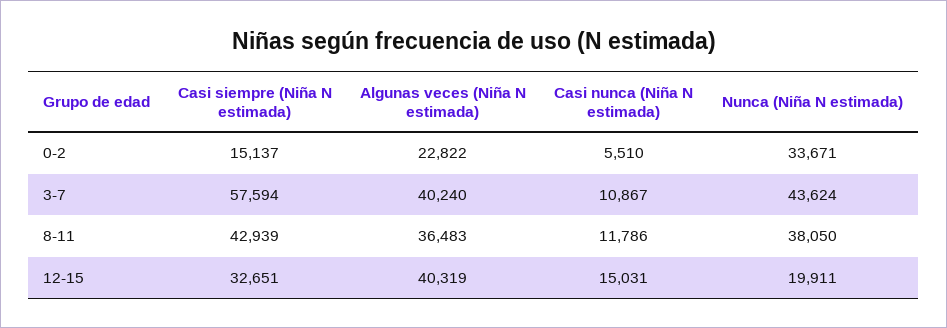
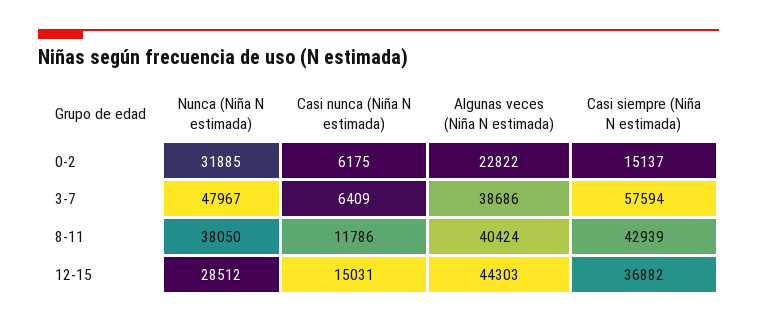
  {
    "Casi siempre (Niña N estimada)": {
      "0-2": 15137,
      "3-7": 57594,
      "8-11": 42939,
-     "12-15": 32651
+     "12-15": 36882
    },
    "Algunas veces (Niña N estimada)": {
      "0-2": 22822,
-     "3-7": 40240,
+     "3-7": 38686,
-     "8-11": 36483,
+     "8-11": 40424,
-     "12-15": 40319
+     "12-15": 44303
    },
    "Casi nunca (Niña N estimada)": {
-     "0-2": 5510,
+     "0-2": 6175,
-     "3-7": 10867,
+     "3-7": 6409,
      "8-11": 11786,
      "12-15": 15031
    },
    "Nunca (Niña N estimada)": {
-     "0-2": 33671,
+     "0-2": 31885,
-     "3-7": 43624,
+     "3-7": 47967,
      "8-11": 38050,
-     "12-15": 19911
+     "12-15": 28512
    }
  }

